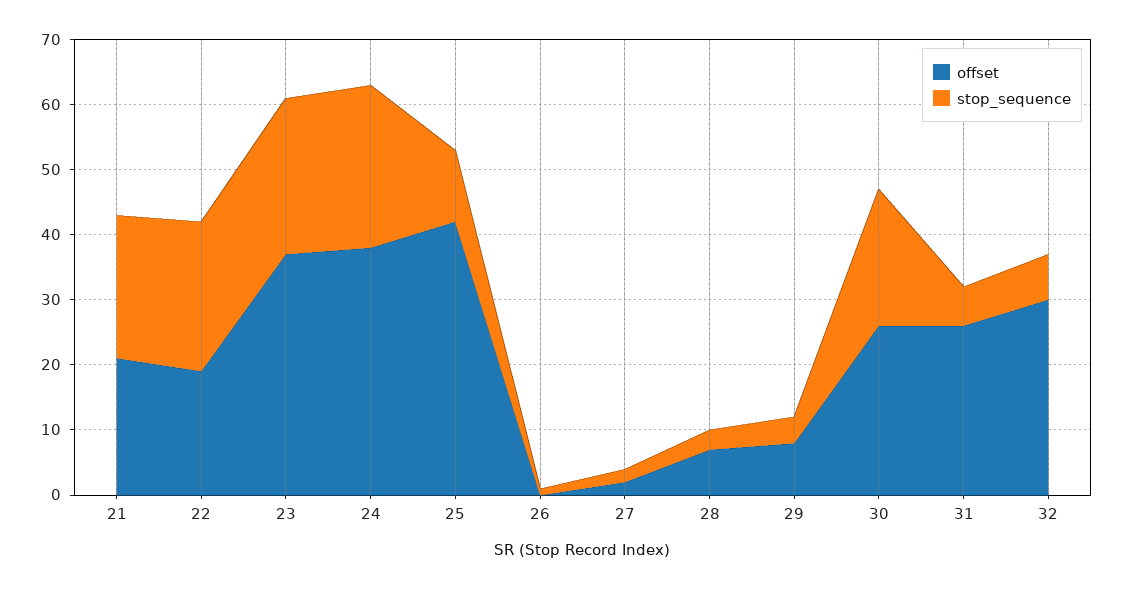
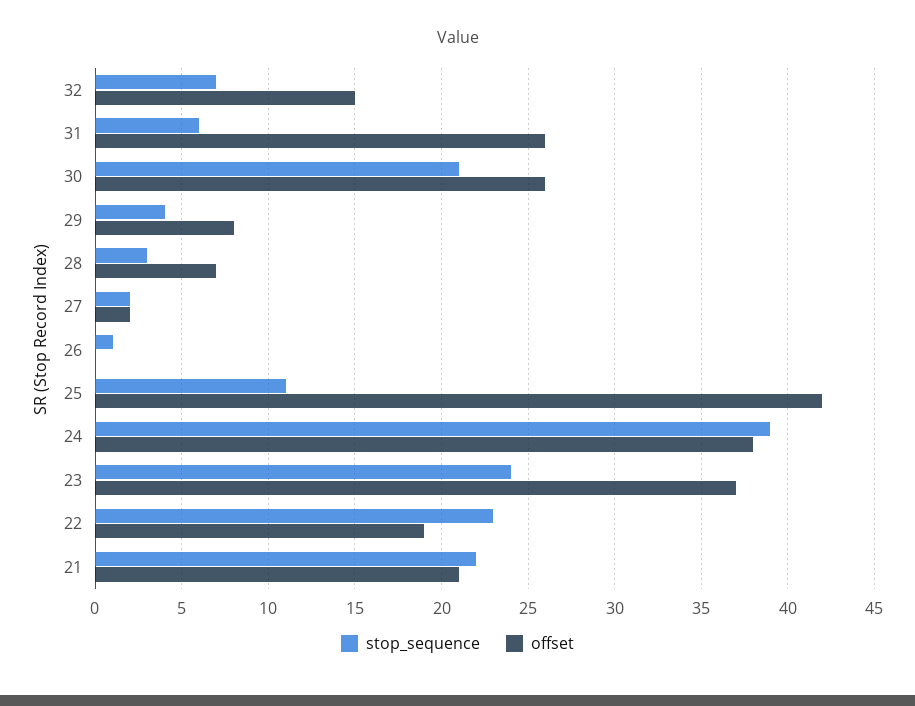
  {
    "offset": {
      "21": 21,
      "22": 19,
      "23": 37,
      "24": 38,
      "25": 42,
      "26": 0,
      "27": 2,
      "28": 7,
      "29": 8,
      "30": 26,
      "31": 26,
-     "32": 30
+     "32": 15
    },
    "stop_sequence": {
      "21": 22,
      "22": 23,
      "23": 24,
-     "24": 25,
+     "24": 39,
      "25": 11,
      "26": 1,
      "27": 2,
      "28": 3,
      "29": 4,
      "30": 21,
      "31": 6,
      "32": 7
    }
  }

